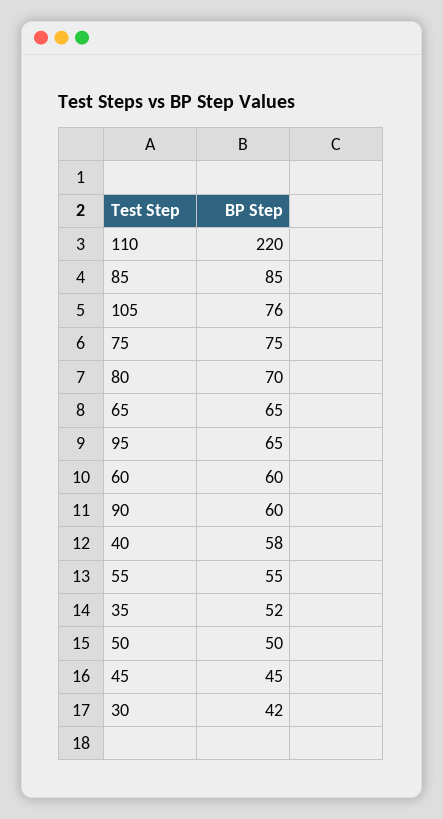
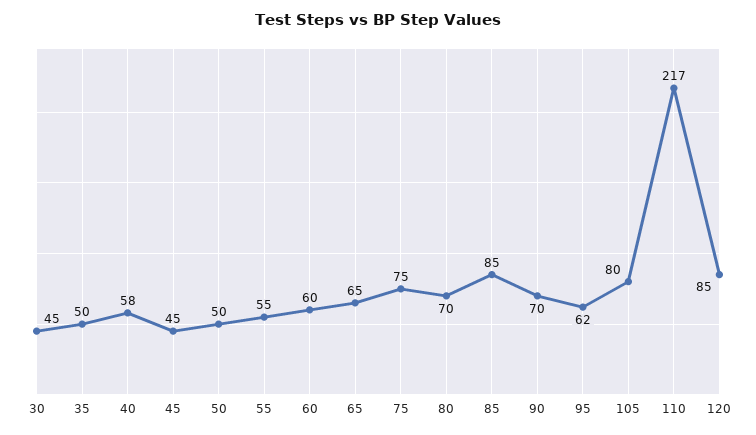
  {
-   "110": 220,
+   "110": 217,
    "85": 85,
-   "105": 76,
+   "105": 80,
    "75": 75,
    "80": 70,
    "65": 65,
-   "95": 65,
+   "95": 62,
    "60": 60,
-   "90": 60,
+   "90": 70,
    "40": 58,
    "55": 55,
-   "35": 52,
+   "35": 50,
    "50": 50,
    "45": 45,
-   "30": 42
+   "30": 45,
+   "120": 85
  }

